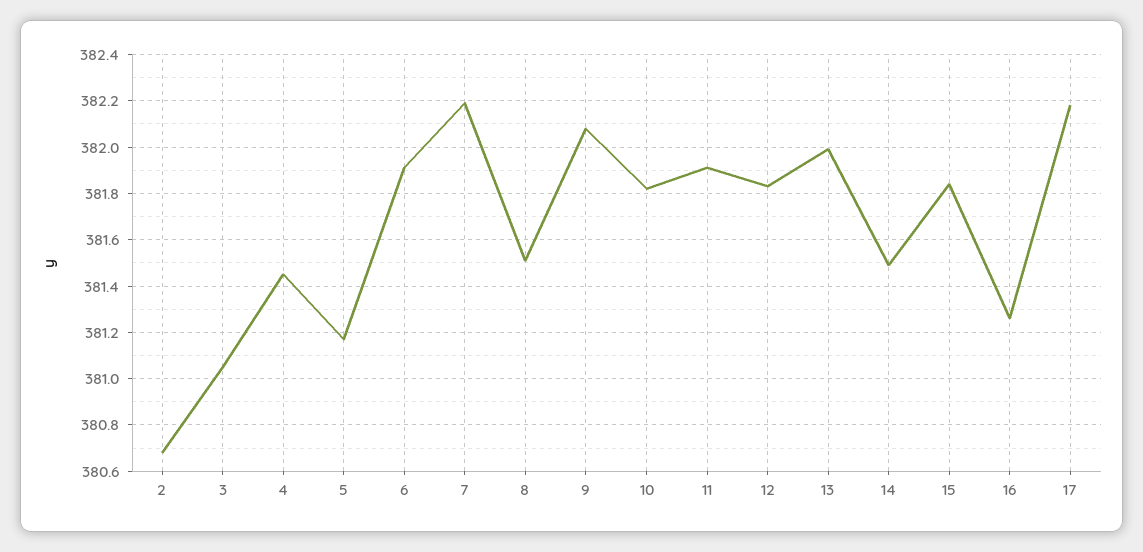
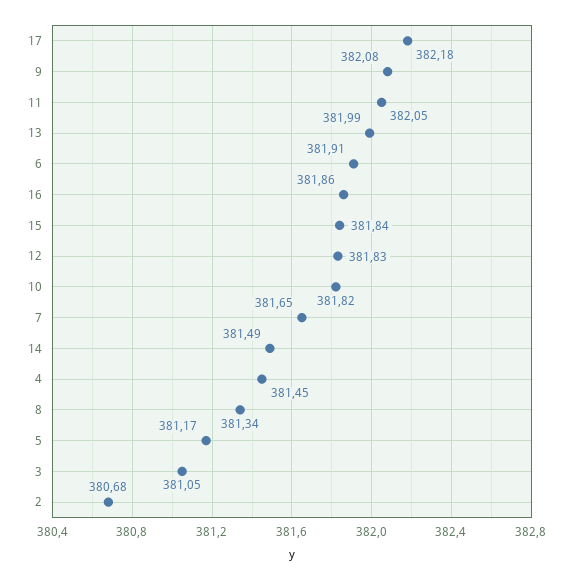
  {
    "2": 380.68,
    "3": 381.05,
    "4": 381.45,
    "5": 381.17,
    "6": 381.91,
-   "7": 382.2,
+   "7": 381.65,
-   "8": 381.5,
+   "8": 381.34,
    "9": 382.08,
    "10": 381.82,
-   "11": 381.9,
+   "11": 382.05,
    "12": 381.83,
    "13": 381.99,
    "14": 381.49,
    "15": 381.84,
-   "16": 381.25,
+   "16": 381.86,
    "17": 382.18
  }

